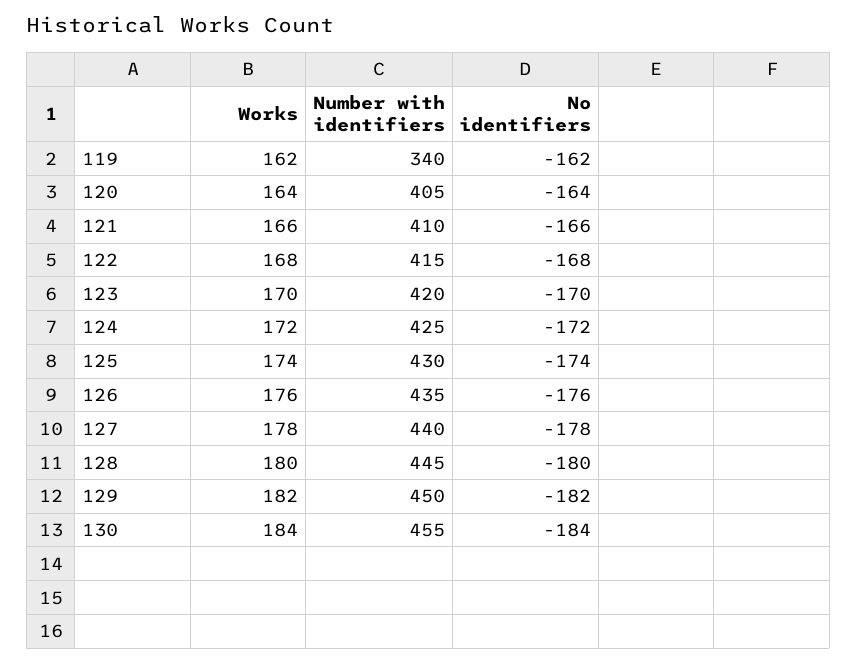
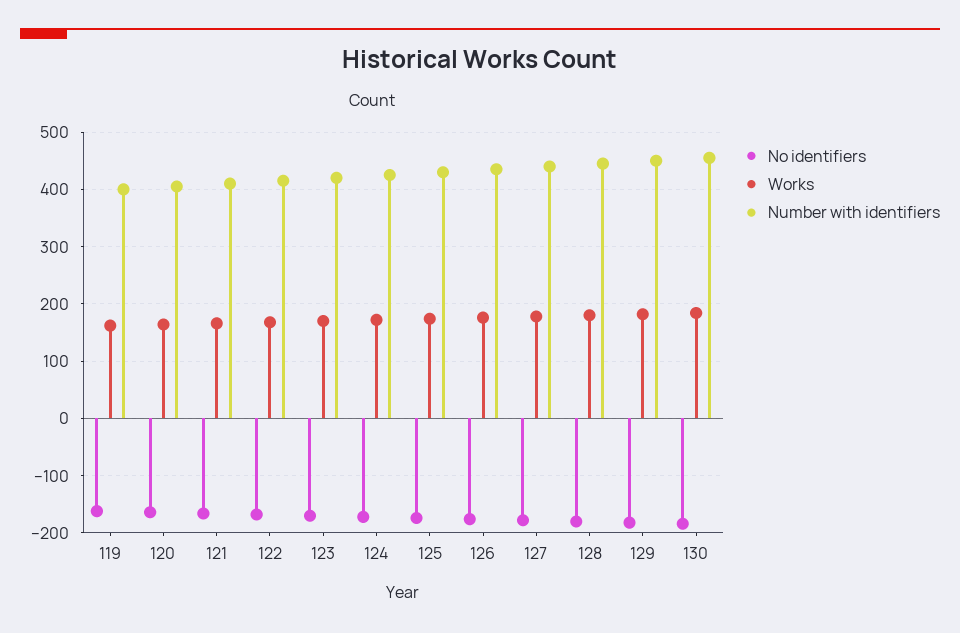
  {
    "Works": {
      "119": 162,
      "120": 164,
      "121": 166,
      "122": 168,
      "123": 170,
      "124": 172,
      "125": 174,
      "126": 176,
      "127": 178,
      "128": 180,
      "129": 182,
      "130": 184
    },
    "Number with identifiers": {
-     "119": 340,
+     "119": 400,
      "120": 405,
      "121": 410,
      "122": 415,
      "123": 420,
      "124": 425,
      "125": 430,
      "126": 435,
      "127": 440,
      "128": 445,
      "129": 450,
      "130": 455
    },
    "No identifiers": {
      "119": -162,
      "120": -164,
      "121": -166,
      "122": -168,
      "123": -170,
      "124": -172,
      "125": -174,
      "126": -176,
      "127": -178,
      "128": -180,
      "129": -182,
      "130": -184
    }
  }

